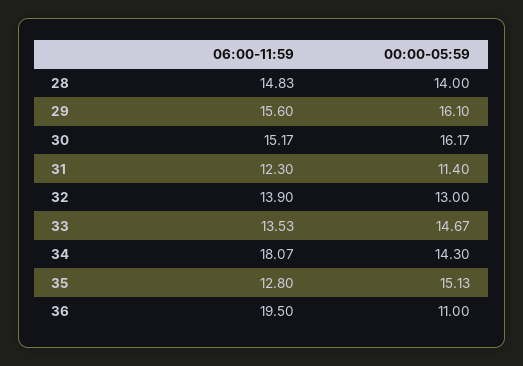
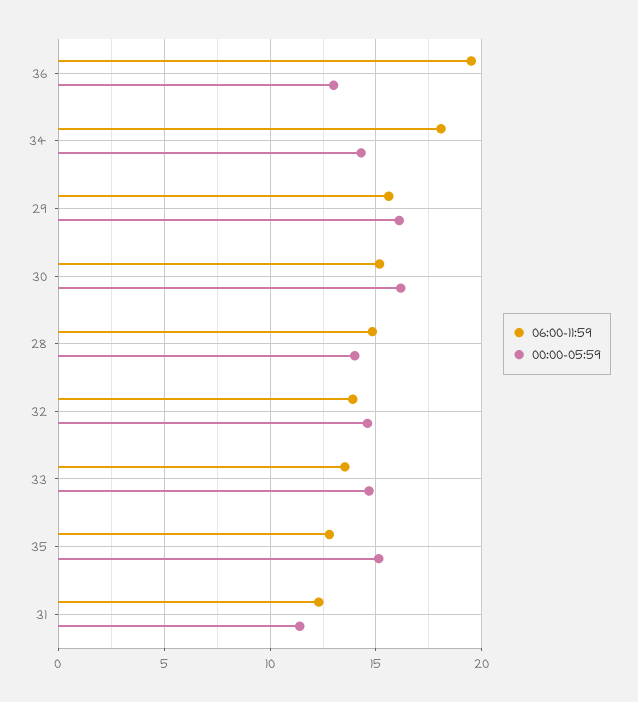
  {
    "06:00-11:59": {
      "28": 14.83,
      "29": 15.6,
      "30": 15.17,
      "31": 12.3,
      "32": 13.9,
      "33": 13.53,
      "34": 18.07,
      "35": 12.8,
      "36": 19.5
    },
    "00:00-05:59": {
      "28": 14,
      "29": 16.1,
      "30": 16.17,
      "31": 11.4,
-     "32": 13,
+     "32": 14.5,
      "33": 14.67,
      "34": 14.3,
      "35": 15.13,
-     "36": 11
+     "36": 13
    }
  }

